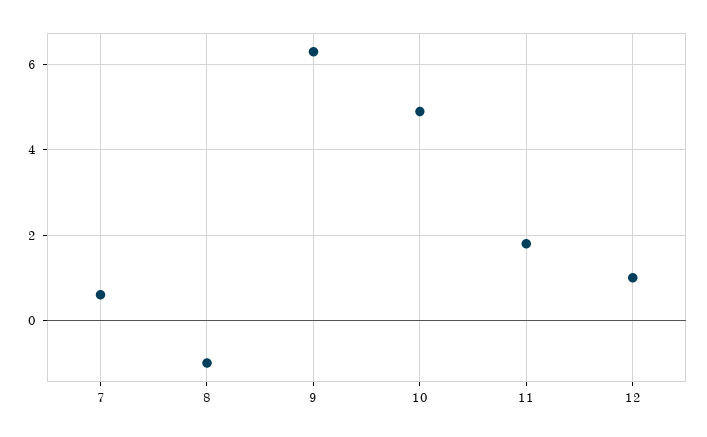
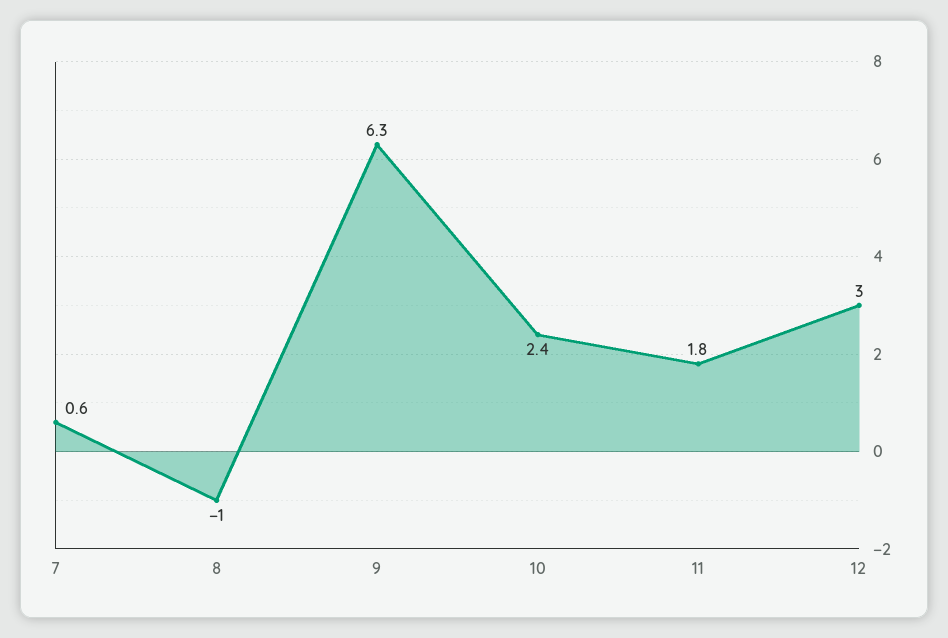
  {
    "7": 0.6,
    "8": -1,
    "9": 6.3,
-   "10": 5,
+   "10": 2.4,
    "11": 1.8,
-   "12": 1
+   "12": 3
  }

